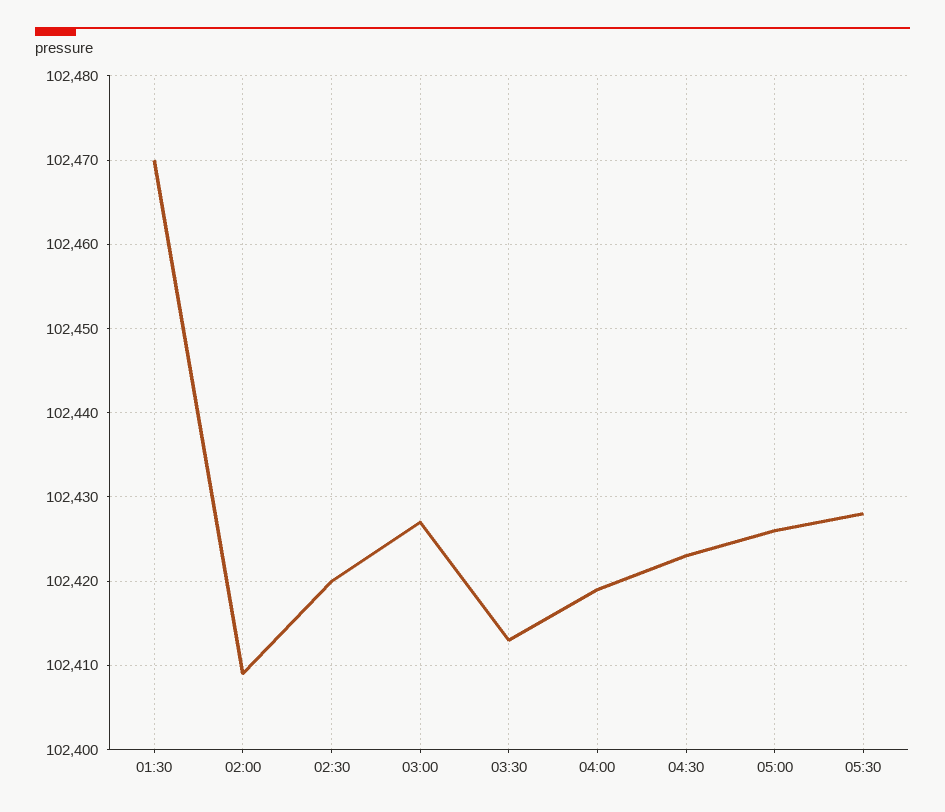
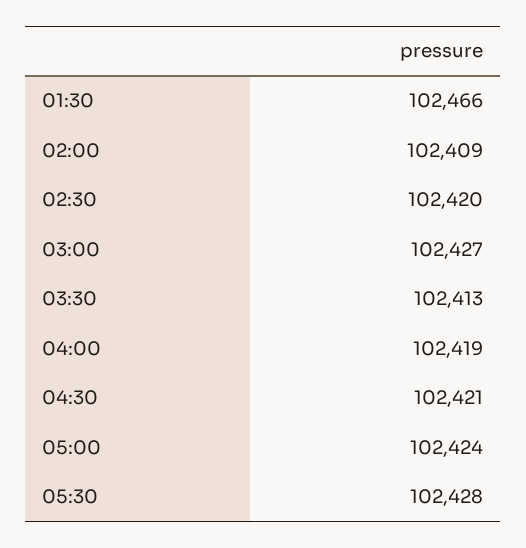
  {
-   "01:30": 102470,
+   "01:30": 102466,
    "02:00": 102409,
    "02:30": 102420,
    "03:00": 102427,
    "03:30": 102413,
    "04:00": 102419,
-   "04:30": 102423,
+   "04:30": 102421,
-   "05:00": 102426,
+   "05:00": 102424,
    "05:30": 102428
  }

